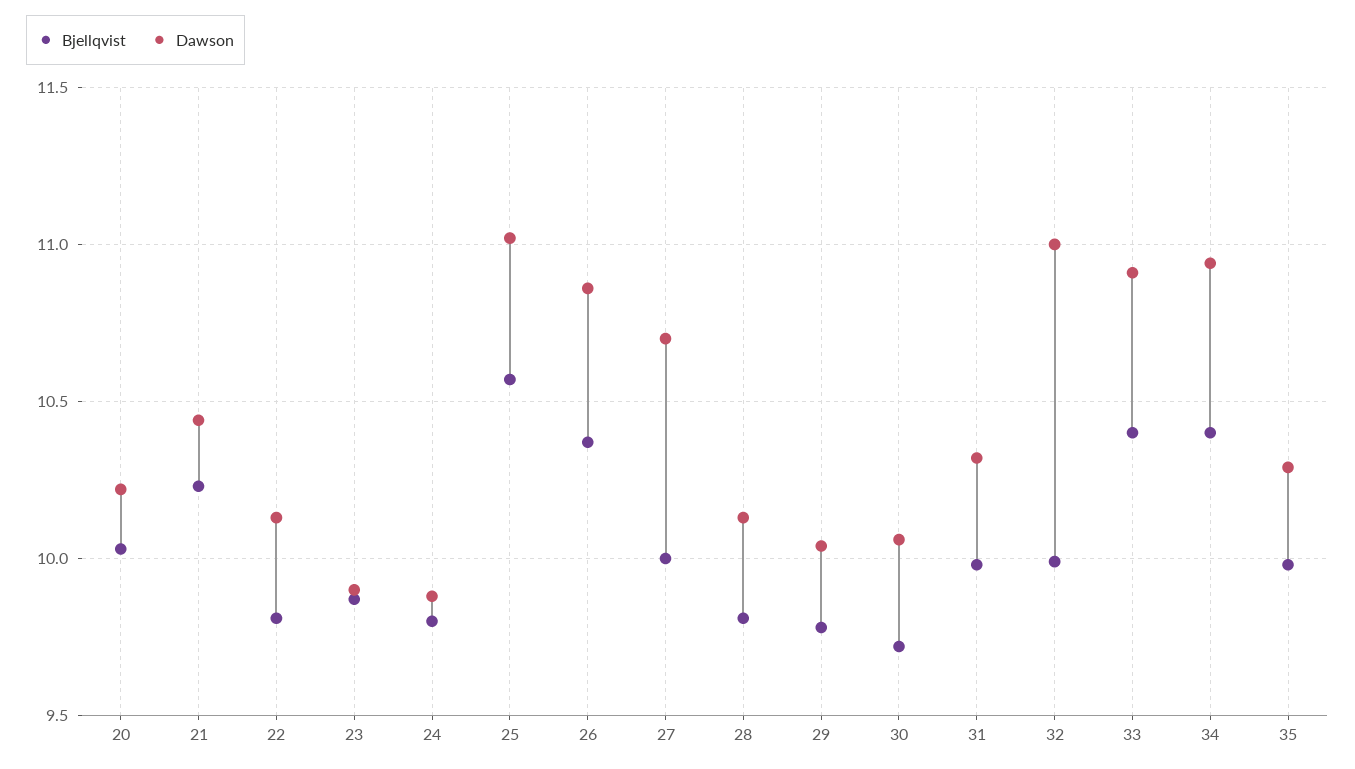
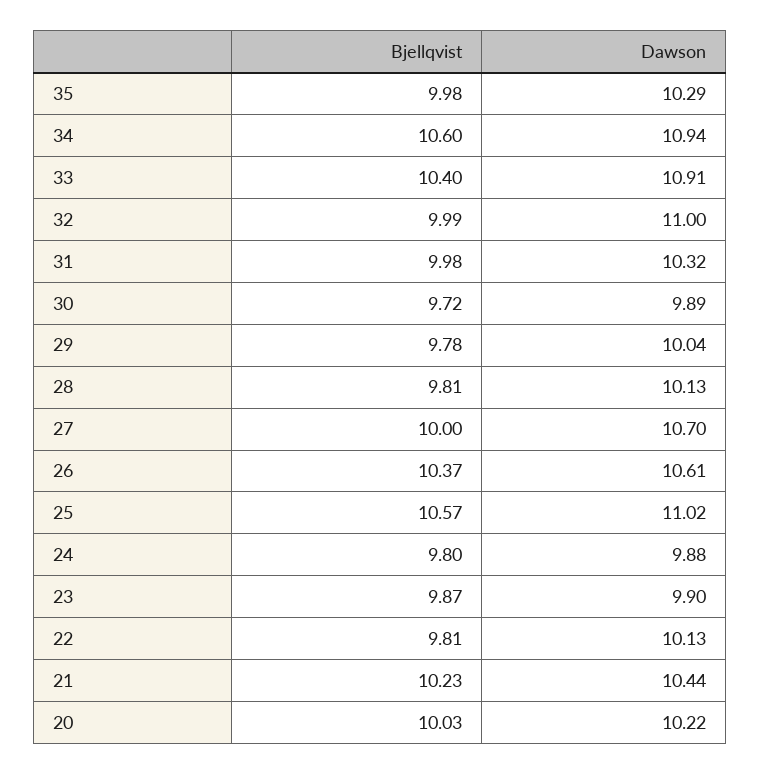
  {
    "Bjellqvist": {
      "20": 10.03,
      "21": 10.23,
      "22": 9.81,
      "23": 9.87,
      "24": 9.8,
      "25": 10.57,
      "26": 10.37,
      "27": 10,
      "28": 9.81,
      "29": 9.78,
      "30": 9.72,
      "31": 9.98,
      "32": 9.99,
      "33": 10.4,
-     "34": 10.4,
+     "34": 10.6,
      "35": 9.98
    },
    "Dawson": {
      "20": 10.22,
      "21": 10.44,
      "22": 10.13,
      "23": 9.9,
      "24": 9.88,
      "25": 11.02,
-     "26": 10.85,
+     "26": 10.61,
      "27": 10.7,
      "28": 10.13,
      "29": 10.04,
-     "30": 10.05,
+     "30": 9.89,
      "31": 10.32,
      "32": 11,
      "33": 10.91,
      "34": 10.94,
      "35": 10.29
    }
  }

